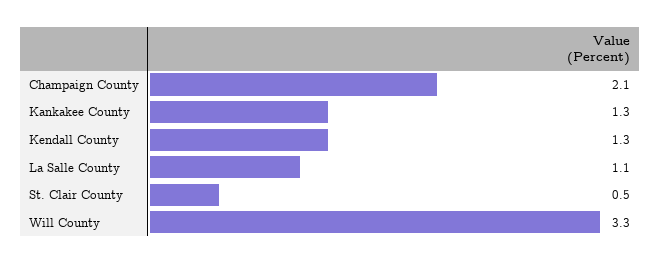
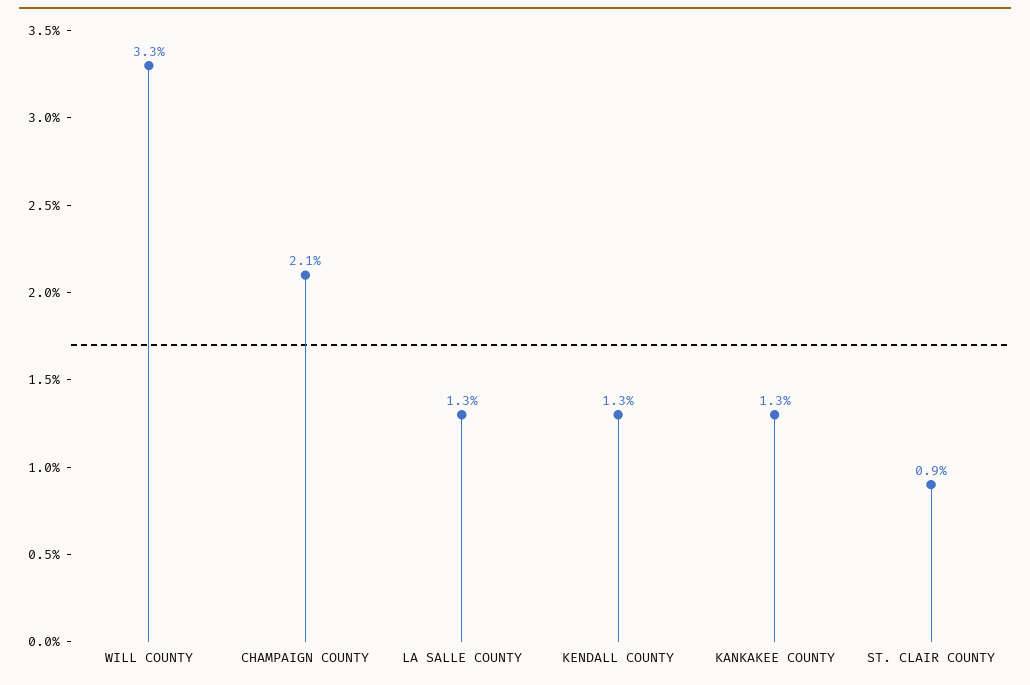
  {
    "Champaign County": 2.1,
    "Kankakee County": 1.3,
    "Kendall County": 1.3,
-   "La Salle County": 1.1,
+   "La Salle County": 1.3,
-   "St. Clair County": 0.5,
+   "St. Clair County": 0.9,
    "Will County": 3.3
  }

